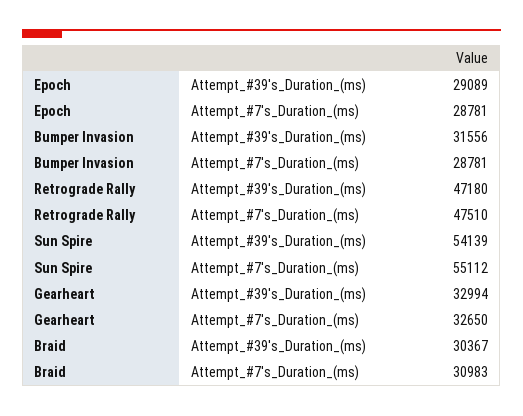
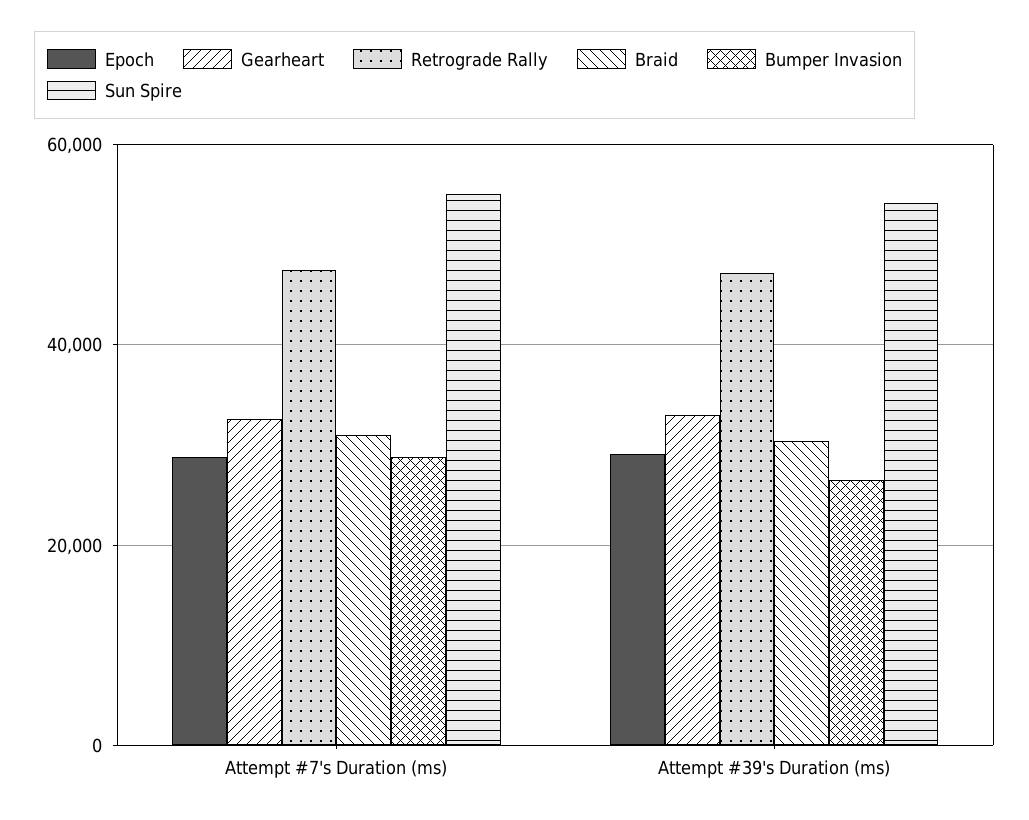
  {
    "Epoch": {
      "Attempt_#39's_Duration_(ms)": 29089,
      "Attempt_#7's_Duration_(ms)": 28781
    },
    "Bumper Invasion": {
-     "Attempt_#39's_Duration_(ms)": 31556,
+     "Attempt_#39's_Duration_(ms)": 26000,
      "Attempt_#7's_Duration_(ms)": 28781
    },
    "Retrograde Rally": {
      "Attempt_#39's_Duration_(ms)": 47180,
      "Attempt_#7's_Duration_(ms)": 47510
    },
    "Sun Spire": {
      "Attempt_#39's_Duration_(ms)": 54139,
      "Attempt_#7's_Duration_(ms)": 55112
    },
    "Gearheart": {
      "Attempt_#39's_Duration_(ms)": 32994,
      "Attempt_#7's_Duration_(ms)": 32650
    },
    "Braid": {
      "Attempt_#39's_Duration_(ms)": 30367,
      "Attempt_#7's_Duration_(ms)": 30983
    }
  }

